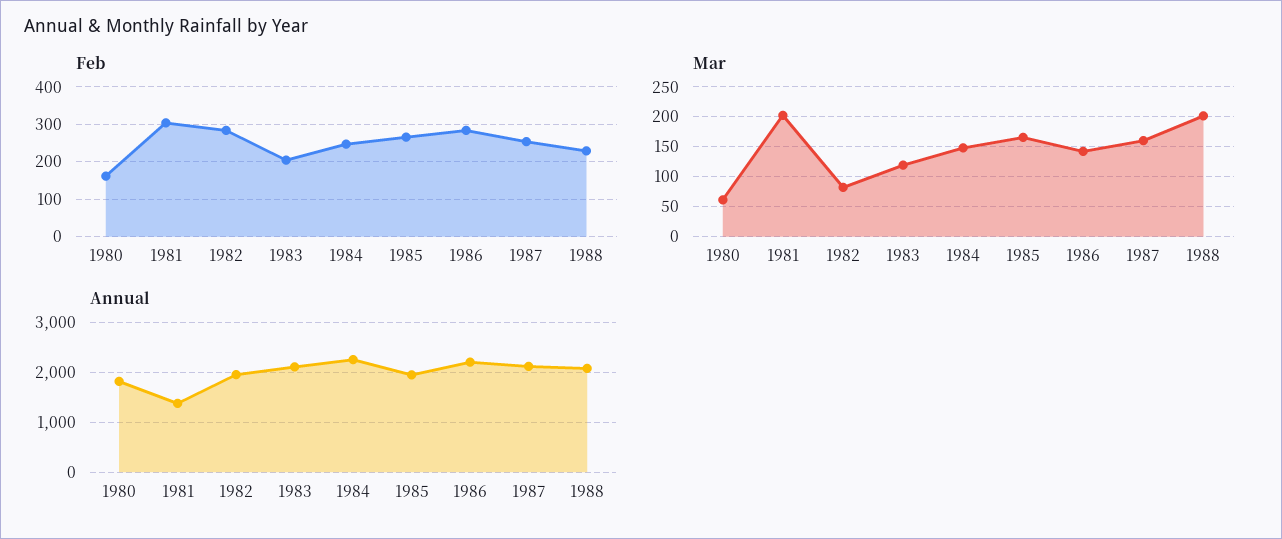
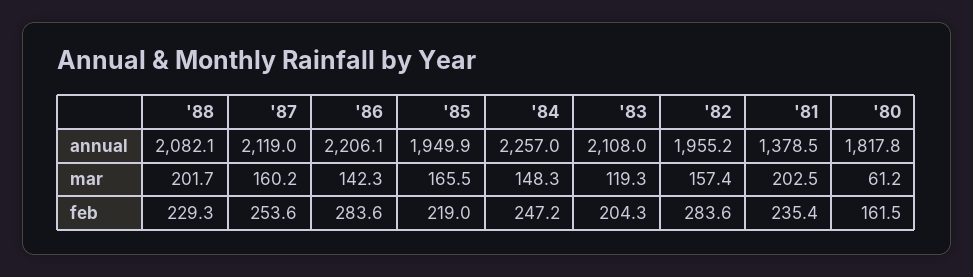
  {
    "Feb": {
      "1980": 161.5,
-     "1981": 300,
+     "1981": 235.4,
      "1982": 283.6,
      "1983": 204.3,
      "1984": 247.2,
-     "1985": 260,
+     "1985": 219,
      "1986": 283.6,
      "1987": 253.6,
      "1988": 229.3
    },
    "Mar": {
      "1980": 61.2,
      "1981": 202.5,
-     "1982": 75,
+     "1982": 157.4,
      "1983": 119.3,
      "1984": 148.3,
      "1985": 165.5,
      "1986": 142.3,
      "1987": 160.2,
      "1988": 201.7
    },
    "Annual": {
      "1980": 1817.8,
      "1981": 1378.5,
      "1982": 1955.2,
      "1983": 2108,
      "1984": 2257,
      "1985": 1949.9,
      "1986": 2206.1,
      "1987": 2119,
      "1988": 2082.1
    }
  }

